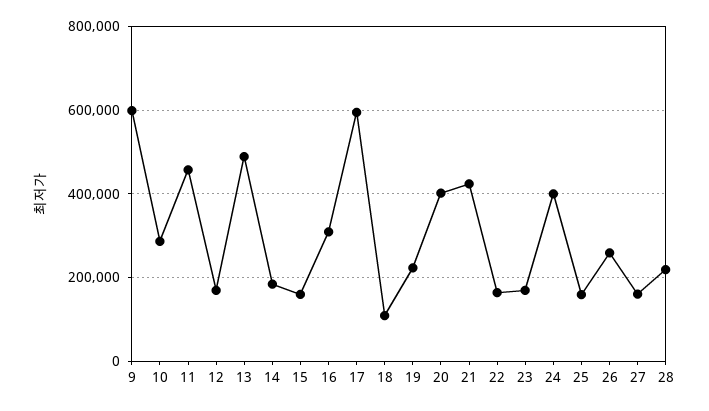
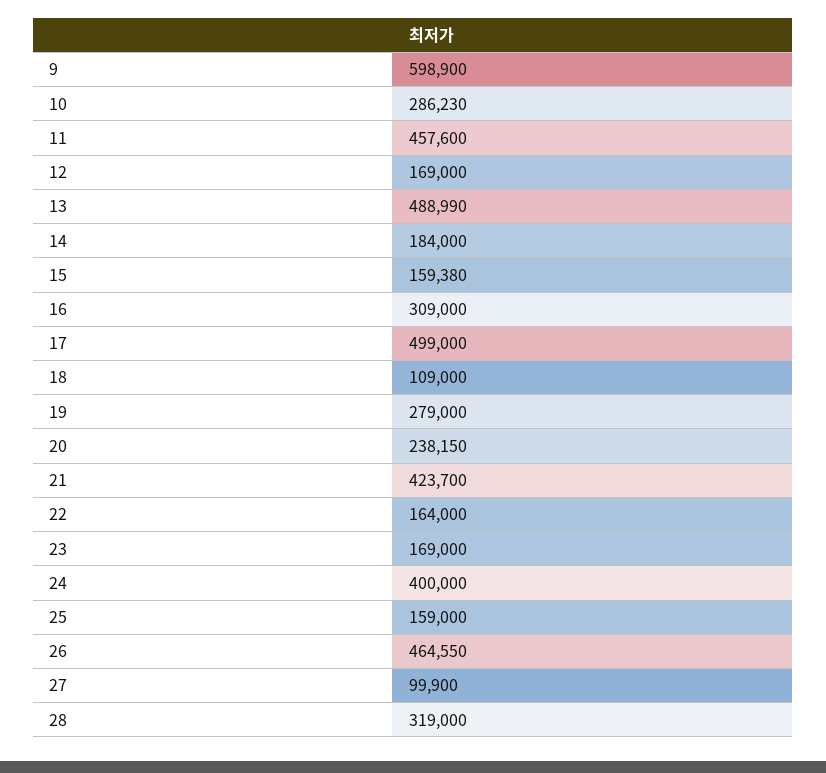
  {
    "9": 598900,
    "10": 286230,
    "11": 457600,
    "12": 169000,
    "13": 488990,
    "14": 184000,
    "15": 159380,
    "16": 309000,
-   "17": 600000,
+   "17": 499000,
    "18": 109000,
-   "19": 220000,
+   "19": 279000,
-   "20": 400000,
+   "20": 238150,
    "21": 423700,
    "22": 164000,
    "23": 169000,
    "24": 400000,
    "25": 159000,
-   "26": 260000,
+   "26": 464550,
-   "27": 160000,
+   "27": 99900,
-   "28": 220000
+   "28": 319000
  }

